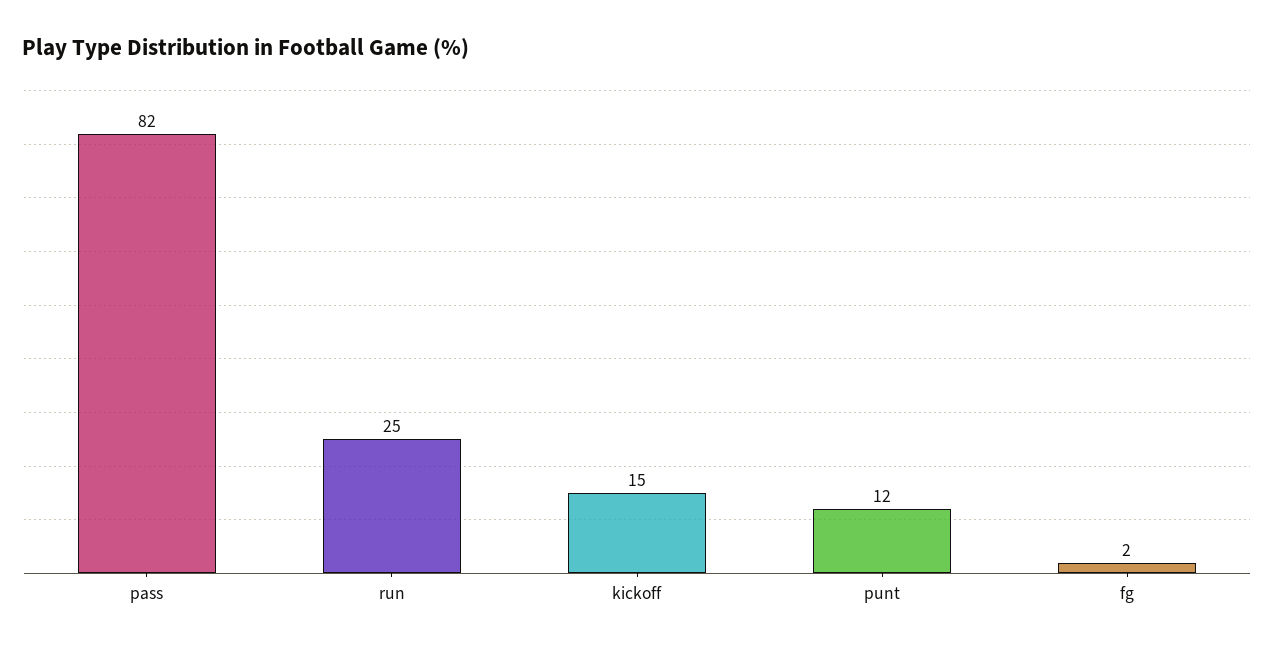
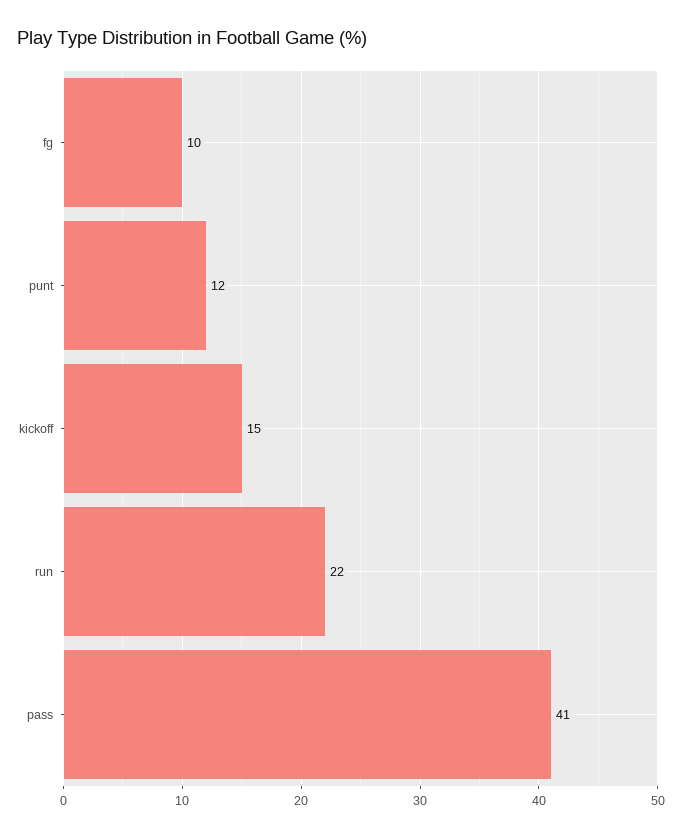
  {
-   "pass": 82,
+   "pass": 41,
-   "run": 25,
+   "run": 22,
    "kickoff": 15,
    "punt": 12,
-   "fg": 2
+   "fg": 10
  }

